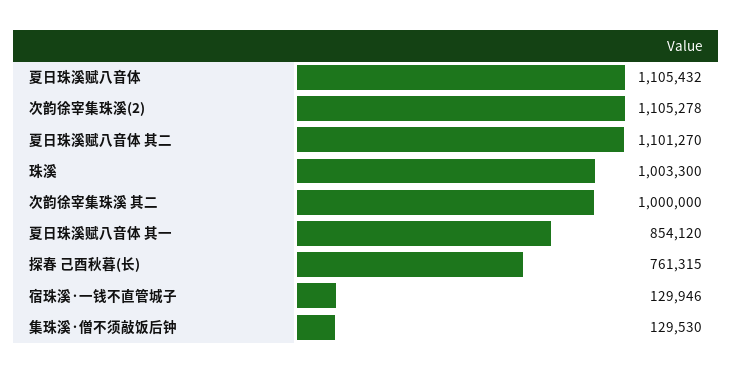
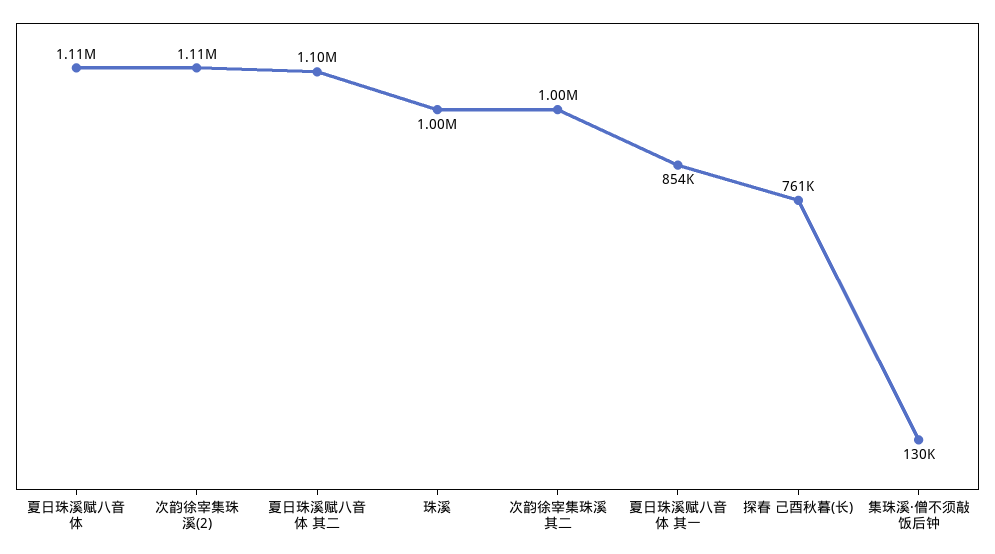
  {
    "夏日珠溪赋八音体": 1105432,
    "次韵徐宰集珠溪(2)": 1105278,
    "夏日珠溪赋八音体 其二": 1101270,
    "珠溪": 1003300,
    "次韵徐宰集珠溪 其二": 1000000,
    "夏日珠溪赋八音体 其一": 854120,
    "探春 己酉秋暮(长)": 761315,
-   "宿珠溪·一钱不直管城子": 129946,
    "集珠溪·僧不须敲饭后钟": 129530
  }

